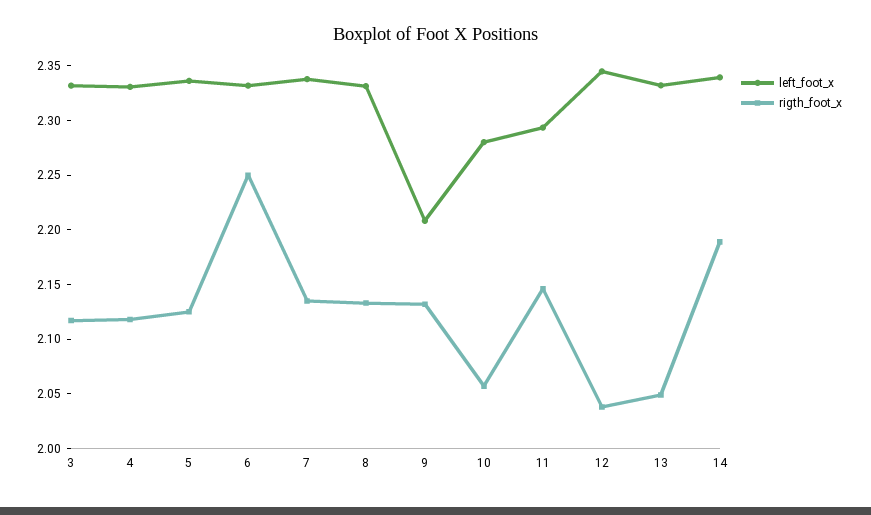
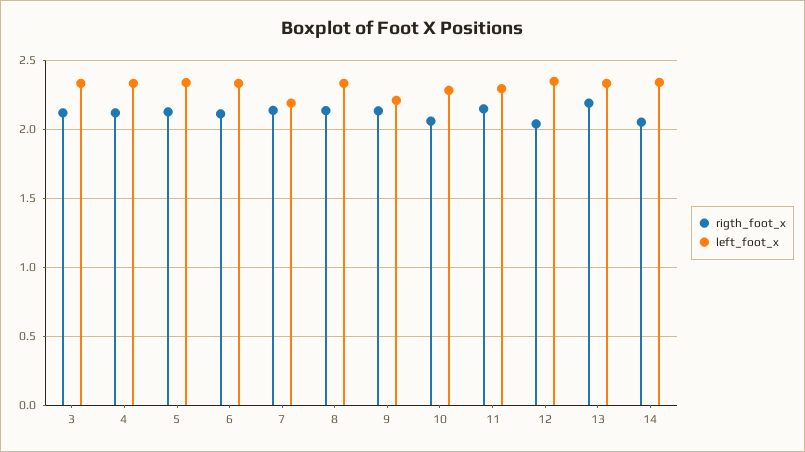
  {
    "left_foot_x": {
      "3": 2.33,
      "4": 2.33,
      "5": 2.34,
      "6": 2.33,
-     "7": 2.34,
+     "7": 2.2,
      "8": 2.33,
      "9": 2.21,
      "10": 2.28,
      "11": 2.29,
      "12": 2.35,
      "13": 2.33,
      "14": 2.34
    },
    "rigth_foot_x": {
      "3": 2.12,
      "4": 2.12,
      "5": 2.13,
-     "6": 2.25,
+     "6": 2.1,
      "7": 2.14,
      "8": 2.13,
      "9": 2.13,
      "10": 2.06,
      "11": 2.15,
      "12": 2.04,
-     "13": 2.05,
+     "13": 2.2,
-     "14": 2.19
+     "14": 2.05
    }
  }

